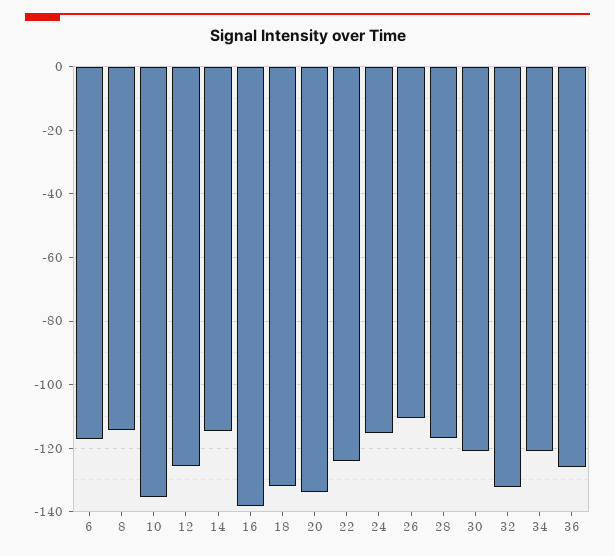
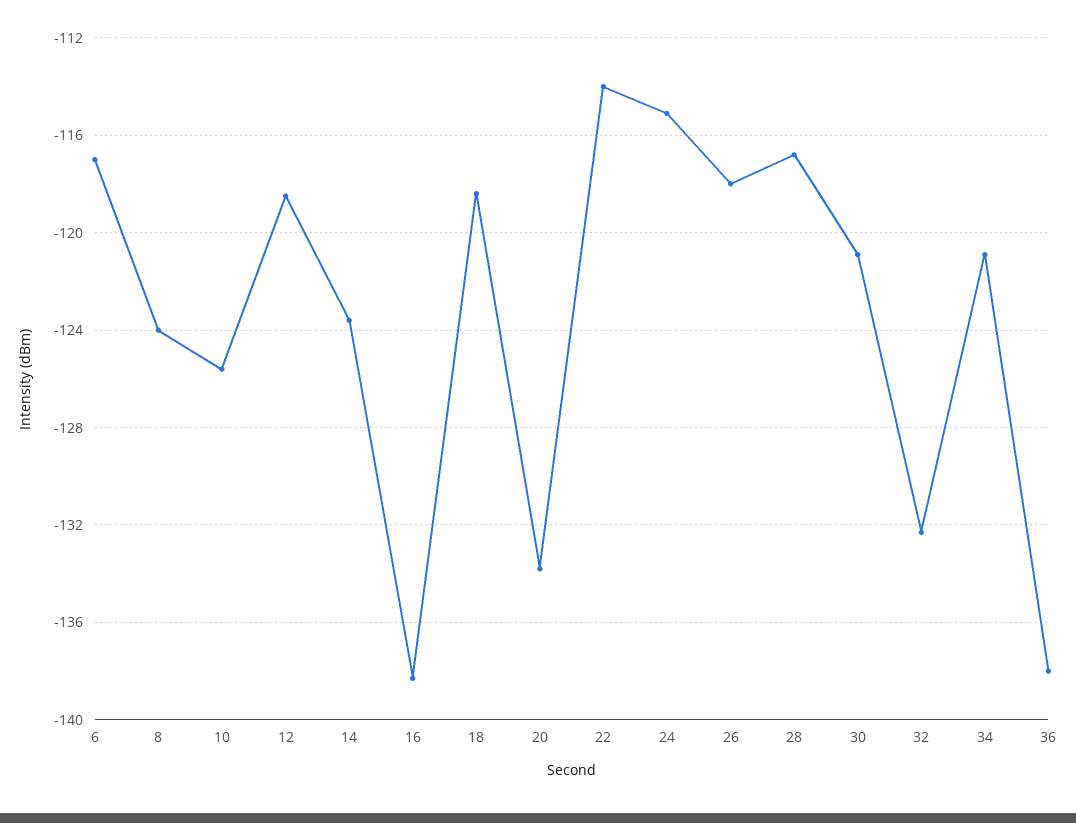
  {
    "6": -117,
-   "8": -114,
+   "8": -124,
-   "10": -136,
+   "10": -125.5,
-   "12": -126,
+   "12": -118.5,
-   "14": -114,
+   "14": -123.5,
    "16": -138.5,
-   "18": -132,
+   "18": -118.5,
    "20": -134,
-   "22": -124,
+   "22": -114,
    "24": -115,
-   "26": -110,
+   "26": -118,
    "28": -117,
    "30": -121,
    "32": -132.5,
    "34": -121,
-   "36": -126
+   "36": -138
  }

